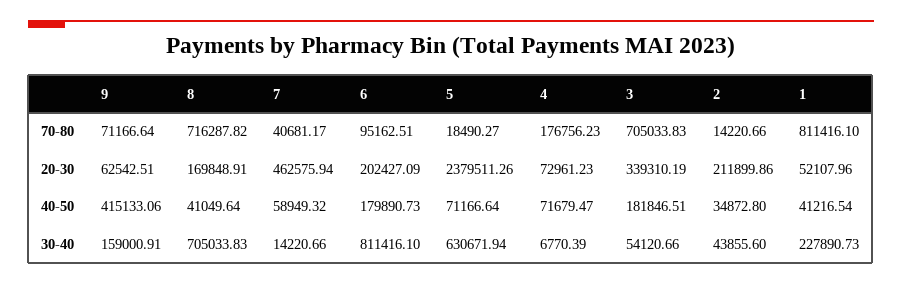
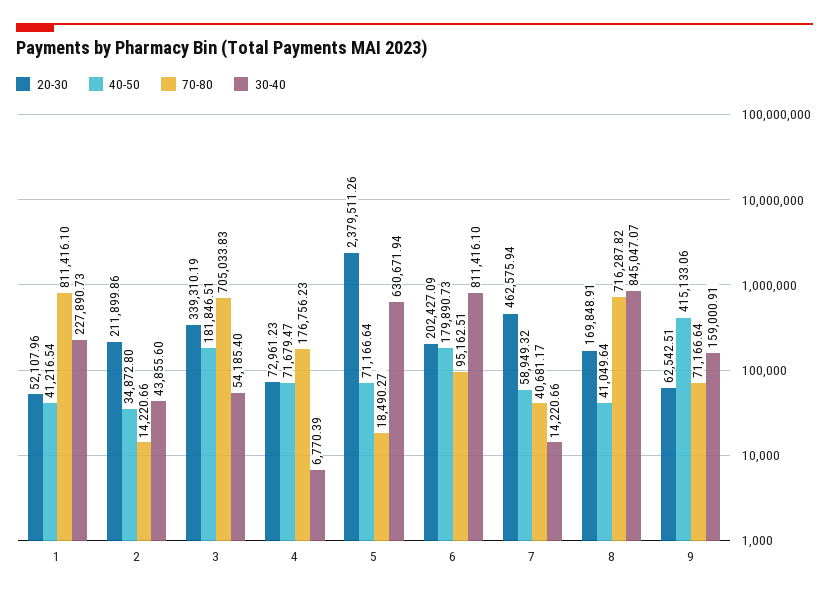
  {
    "70-80": {
      "9": 71166.64,
      "8": 716287.82,
      "7": 40681.17,
      "6": 95162.51,
      "5": 18490.27,
      "4": 176756.23,
      "3": 705033.83,
      "2": 14220.66,
      "1": 811416.1
    },
    "20-30": {
      "9": 62542.51,
      "8": 169848.91,
      "7": 462575.94,
      "6": 202427.09,
      "5": 2379511.26,
      "4": 72961.23,
      "3": 339310.19,
      "2": 211899.86,
      "1": 52107.96
    },
    "40-50": {
      "9": 415133.06,
      "8": 41049.64,
      "7": 58949.32,
      "6": 179890.73,
      "5": 71166.64,
      "4": 71679.47,
      "3": 181846.51,
      "2": 34872.8,
      "1": 41216.54
    },
    "30-40": {
      "9": 159000.91,
-     "8": 705033.83,
+     "8": 845047.07,
      "7": 14220.66,
      "6": 811416.1,
      "5": 630671.94,
      "4": 6770.39,
-     "3": 54120.66,
+     "3": 54185.4,
      "2": 43855.6,
      "1": 227890.73
    }
  }

